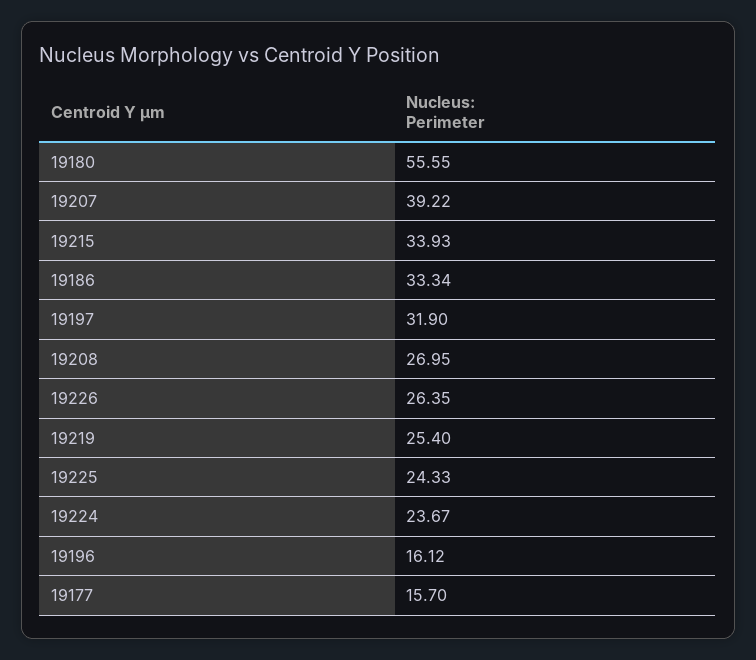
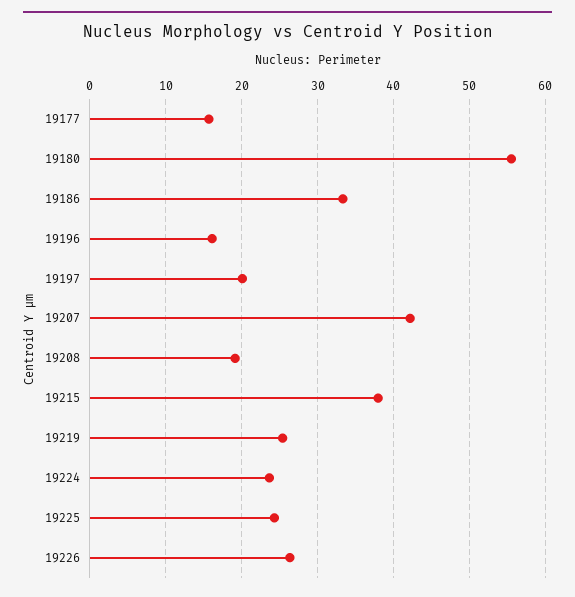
  {
    "19180": 55.55,
-   "19207": 39.22,
+   "19207": 42,
-   "19215": 33.93,
+   "19215": 38,
    "19186": 33.34,
-   "19197": 31.9,
+   "19197": 20,
-   "19208": 26.95,
+   "19208": 19,
    "19226": 26.35,
    "19219": 25.4,
    "19225": 24.33,
    "19224": 23.67,
    "19196": 16.12,
    "19177": 15.7
  }

